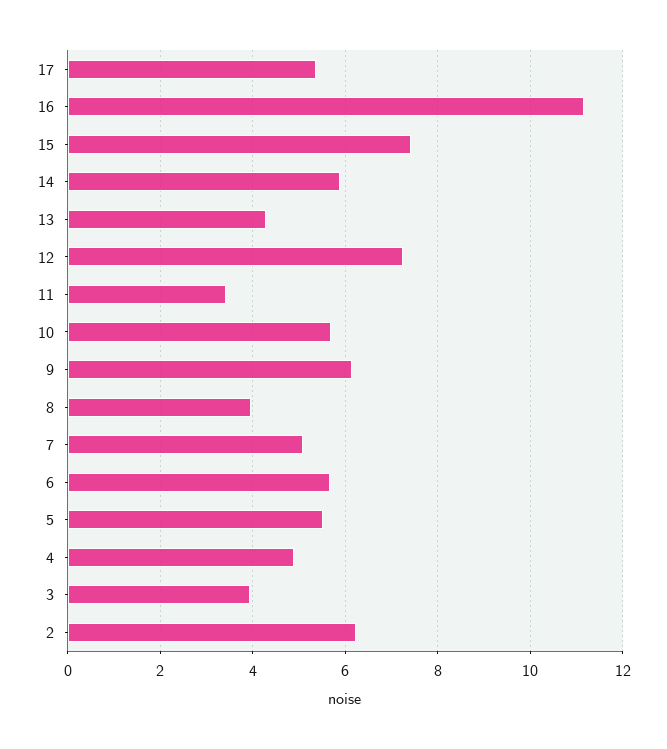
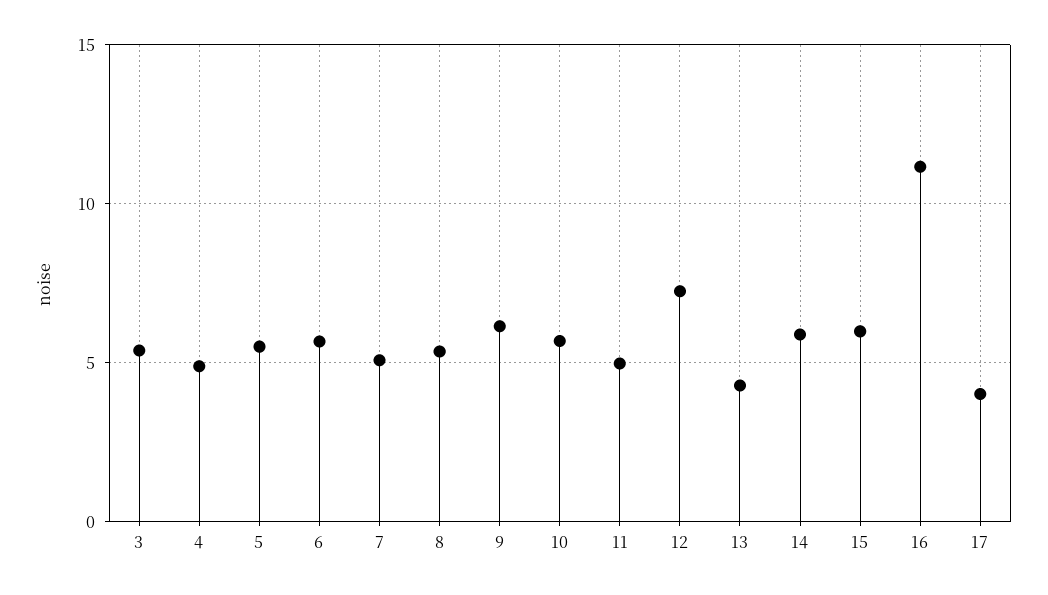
  {
-   "17": 5.4,
+   "17": 4,
    "16": 11.2,
-   "15": 7.4,
+   "15": 6,
    "14": 5.8,
    "13": 4.2,
    "12": 7.2,
-   "11": 3.4,
+   "11": 5,
    "10": 5.6,
    "9": 6.2,
-   "8": 4,
+   "8": 5.5,
    "7": 5,
    "6": 5.6,
    "5": 5.6,
    "4": 4.8,
-   "3": 4,
+   "3": 5.5
-   "2": 6.2
  }

